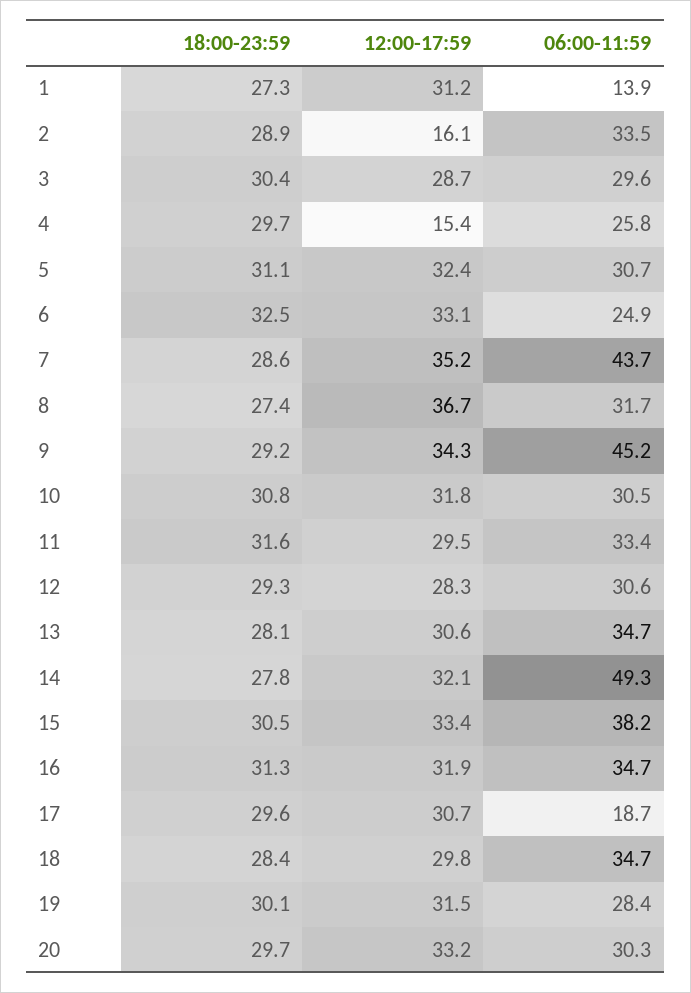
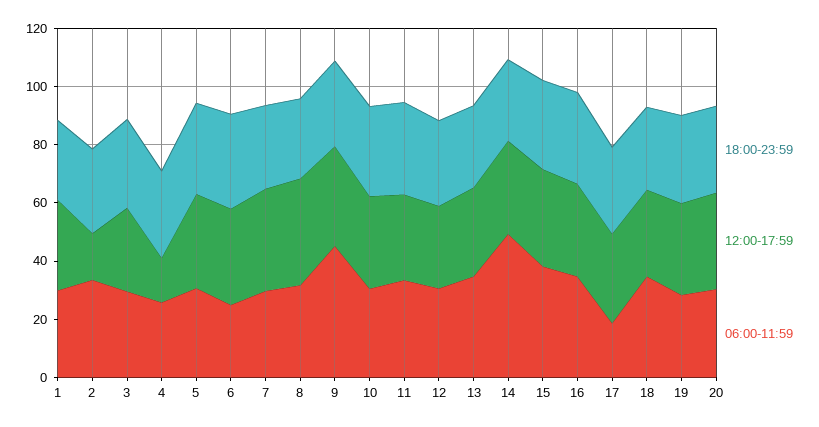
  {
    "18:00-23:59": {
      "1": 27.3,
      "2": 28.9,
      "3": 30.4,
      "4": 29.7,
      "5": 31.1,
      "6": 32.5,
      "7": 28.6,
      "8": 27.4,
      "9": 29.2,
      "10": 30.8,
      "11": 31.6,
      "12": 29.3,
      "13": 28.1,
      "14": 27.8,
      "15": 30.5,
      "16": 31.3,
      "17": 29.6,
      "18": 28.4,
      "19": 30.1,
      "20": 29.7
    },
    "12:00-17:59": {
      "1": 31.2,
      "2": 16.1,
      "3": 28.7,
      "4": 15.4,
      "5": 32.4,
      "6": 33.1,
      "7": 35.2,
      "8": 36.7,
      "9": 34.3,
      "10": 31.8,
      "11": 29.5,
      "12": 28.3,
      "13": 30.6,
      "14": 32.1,
      "15": 33.4,
      "16": 31.9,
      "17": 30.7,
      "18": 29.8,
      "19": 31.5,
      "20": 33.2
    },
    "06:00-11:59": {
-     "1": 13.9,
+     "1": 30,
      "2": 33.5,
      "3": 29.6,
      "4": 25.8,
      "5": 30.7,
      "6": 24.9,
-     "7": 43.7,
+     "7": 30,
      "8": 31.7,
      "9": 45.2,
      "10": 30.5,
      "11": 33.4,
      "12": 30.6,
      "13": 34.7,
      "14": 49.3,
      "15": 38.2,
      "16": 34.7,
      "17": 18.7,
      "18": 34.7,
      "19": 28.4,
      "20": 30.3
    }
  }

